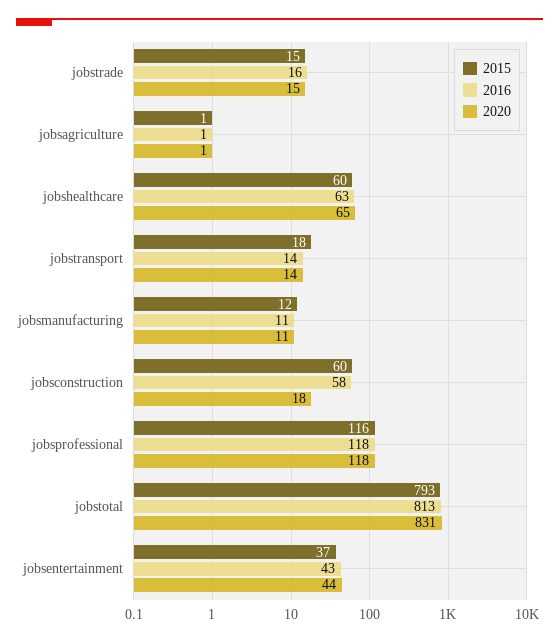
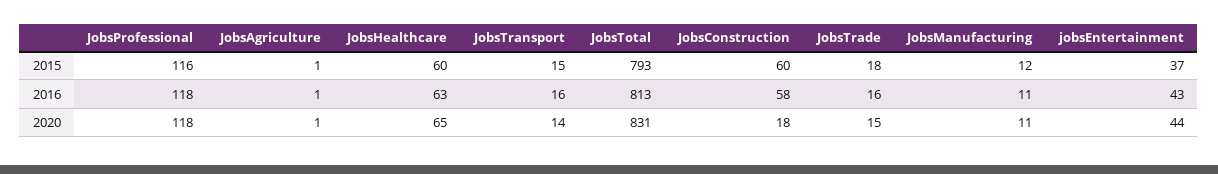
  {
    "2015": {
-     "jobstrade": 15,
+     "jobstrade": 18,
      "jobsagriculture": 1,
      "jobshealthcare": 60,
-     "jobstransport": 18,
+     "jobstransport": 15,
      "jobsmanufacturing": 12,
      "jobsconstruction": 60,
      "jobsprofessional": 116,
      "jobstotal": 793,
      "jobsentertainment": 37
    },
    "2016": {
      "jobstrade": 16,
      "jobsagriculture": 1,
      "jobshealthcare": 63,
-     "jobstransport": 14,
+     "jobstransport": 16,
      "jobsmanufacturing": 11,
      "jobsconstruction": 58,
      "jobsprofessional": 118,
      "jobstotal": 813,
      "jobsentertainment": 43
    },
    "2020": {
      "jobstrade": 15,
      "jobsagriculture": 1,
      "jobshealthcare": 65,
      "jobstransport": 14,
      "jobsmanufacturing": 11,
      "jobsconstruction": 18,
      "jobsprofessional": 118,
      "jobstotal": 831,
      "jobsentertainment": 44
    }
  }

